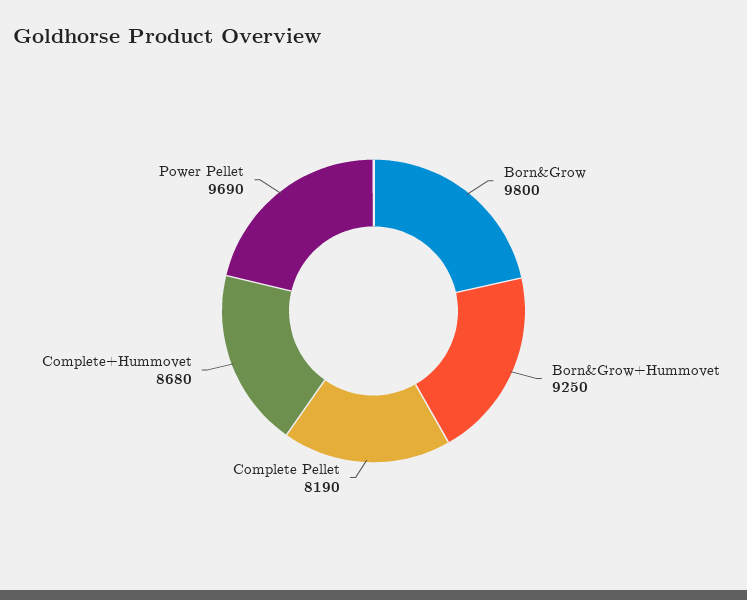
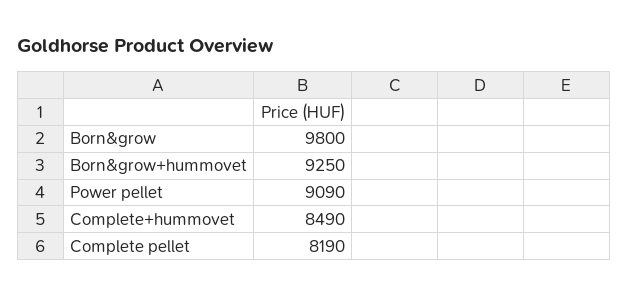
  {
    "Born&Grow": 9800,
    "Born&Grow+Hummovet": 9250,
    "Complete Pellet": 8190,
-   "Complete+Hummovet": 8680,
+   "Complete+Hummovet": 8490,
-   "Power Pellet": 9690
+   "Power Pellet": 9090
  }

